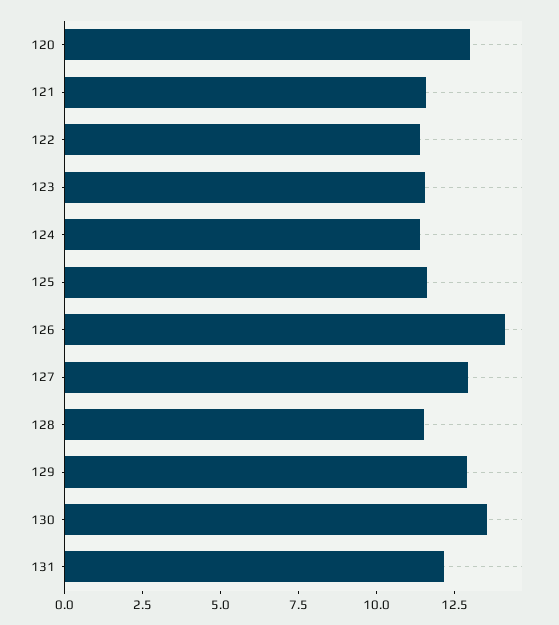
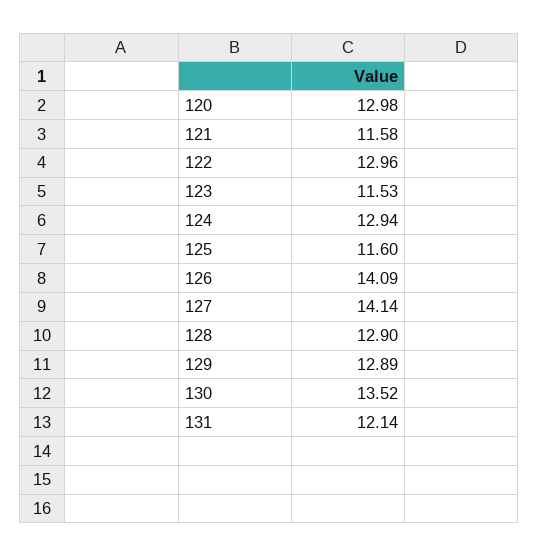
  {
    "120": 12.98,
    "121": 11.58,
-   "122": 11.5,
+   "122": 12.96,
    "123": 11.53,
-   "124": 11.5,
+   "124": 12.94,
    "125": 11.6,
    "126": 14.09,
-   "127": 13,
+   "127": 14.14,
-   "128": 11.5,
+   "128": 12.9,
    "129": 12.89,
    "130": 13.52,
    "131": 12.14
  }

